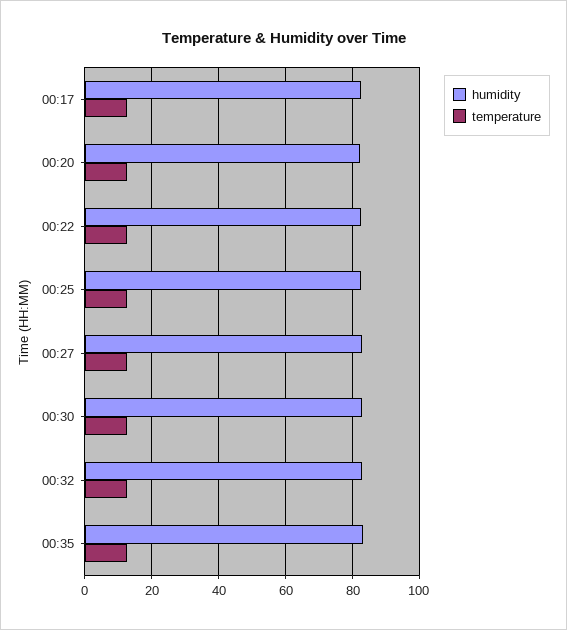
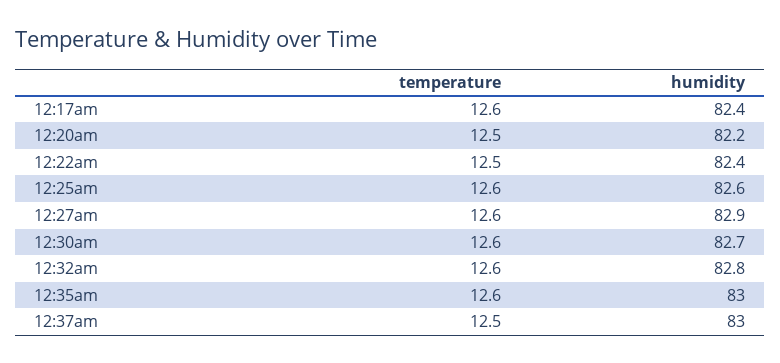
  {
    "humidity": {
      "00:17": 82.4,
      "00:20": 82.2,
      "00:22": 82.4,
      "00:25": 82.6,
      "00:27": 82.9,
      "00:30": 82.7,
      "00:32": 82.8,
-     "00:35": 83
+     "00:35": 83,
+     "12:37am": 83
    },
    "temperature": {
      "00:17": 12.6,
      "00:20": 12.5,
      "00:22": 12.5,
      "00:25": 12.6,
      "00:27": 12.6,
      "00:30": 12.6,
      "00:32": 12.6,
-     "00:35": 12.6
+     "00:35": 12.6,
+     "12:37am": 12.5
    }
  }

